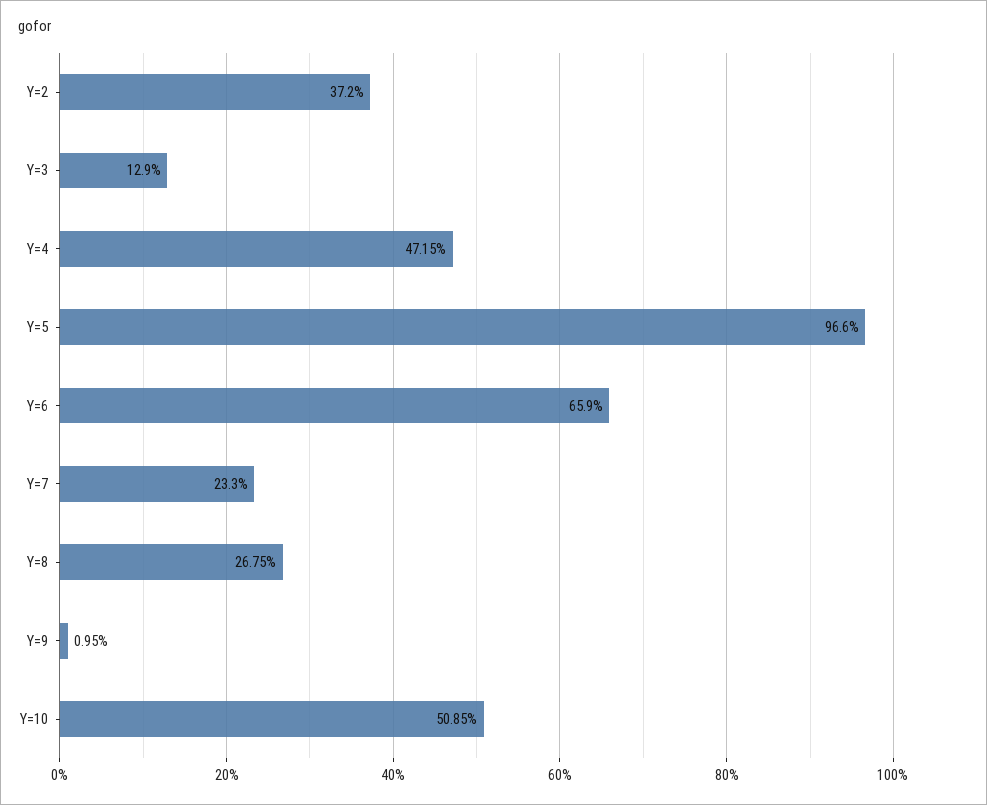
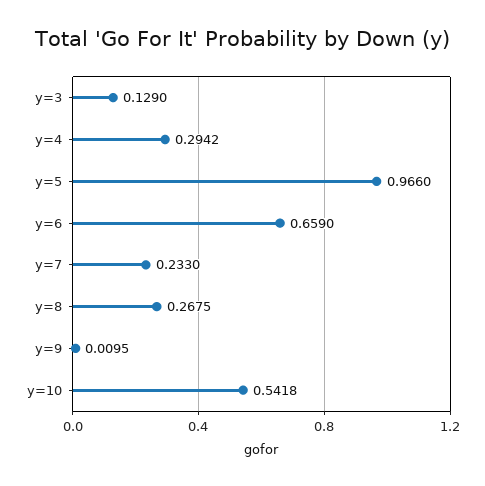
  {
-   "Y=2": 0.372,
    "Y=3": 0.129,
-   "Y=4": 0.4715,
+   "Y=4": 0.2942,
    "Y=5": 0.966,
    "Y=6": 0.659,
    "Y=7": 0.233,
    "Y=8": 0.2675,
    "Y=9": 0.0095,
-   "Y=10": 0.5085
+   "Y=10": 0.5418
  }

